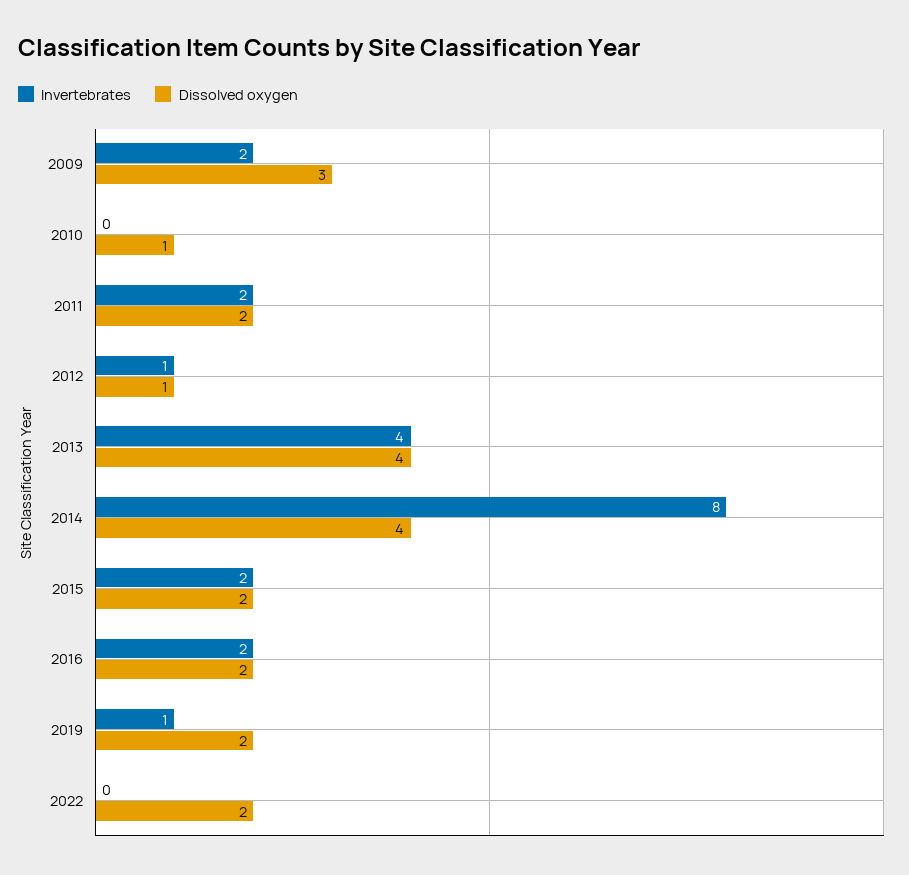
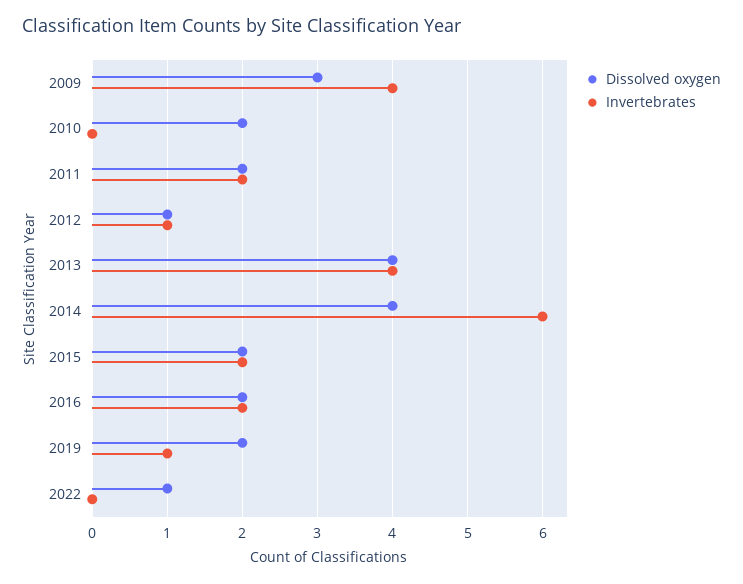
  {
    "Invertebrates": {
-     "2009": 2,
+     "2009": 4,
      "2010": 0,
      "2011": 2,
      "2012": 1,
      "2013": 4,
-     "2014": 8,
+     "2014": 6,
      "2015": 2,
      "2016": 2,
      "2019": 1,
      "2022": 0
    },
    "Dissolved oxygen": {
      "2009": 3,
-     "2010": 1,
+     "2010": 2,
      "2011": 2,
      "2012": 1,
      "2013": 4,
      "2014": 4,
      "2015": 2,
      "2016": 2,
      "2019": 2,
-     "2022": 2
+     "2022": 1
    }
  }

